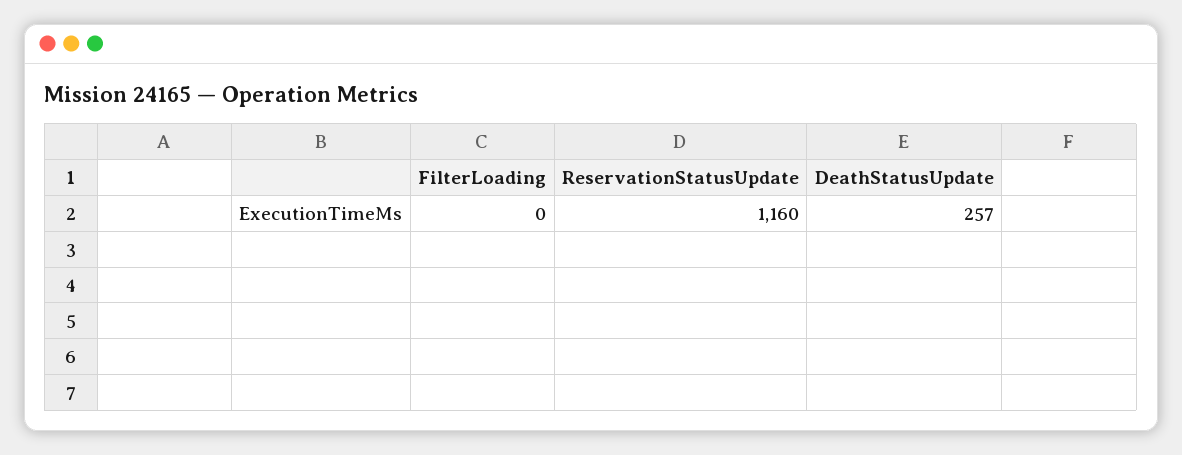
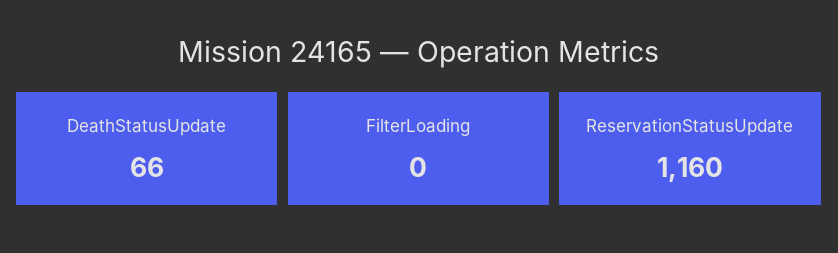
  {
    "FilterLoading": 0,
    "ReservationStatusUpdate": 1160,
-   "DeathStatusUpdate": 257
+   "DeathStatusUpdate": 66
  }

